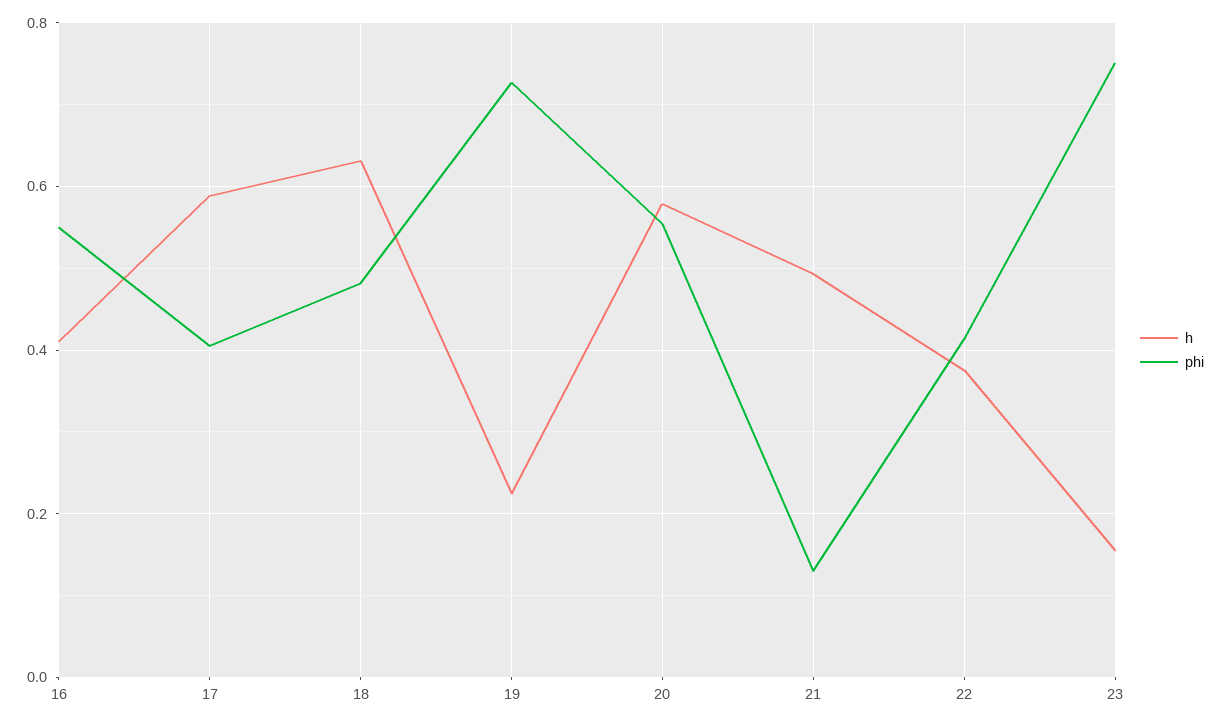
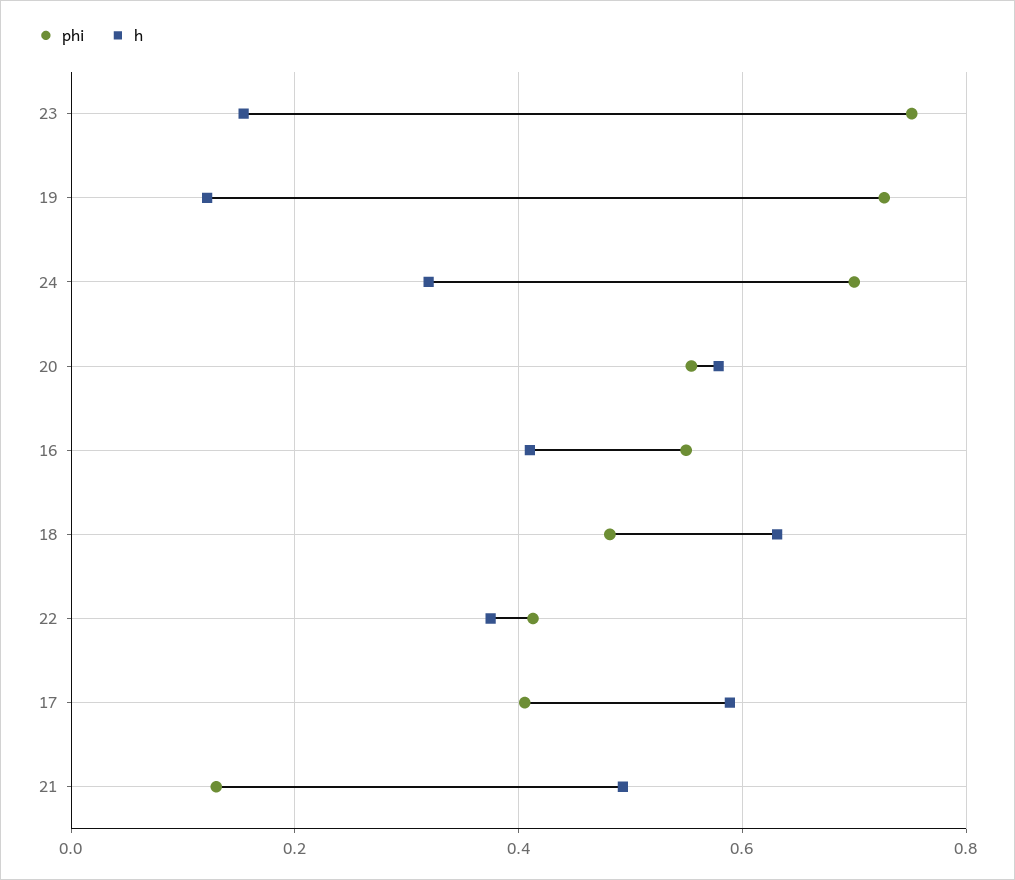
  {
    "h": {
      "16": 0.42,
      "17": 0.58,
      "18": 0.64,
-     "19": 0.22,
+     "19": 0.12,
      "20": 0.58,
      "21": 0.5,
      "22": 0.38,
-     "23": 0.16
+     "23": 0.16,
+     "24": 0.32
    },
    "phi": {
      "16": 0.54,
      "17": 0.4,
      "18": 0.48,
      "19": 0.72,
      "20": 0.56,
      "21": 0.12,
      "22": 0.42,
-     "23": 0.76
+     "23": 0.76,
+     "24": 0.7
    }
  }

